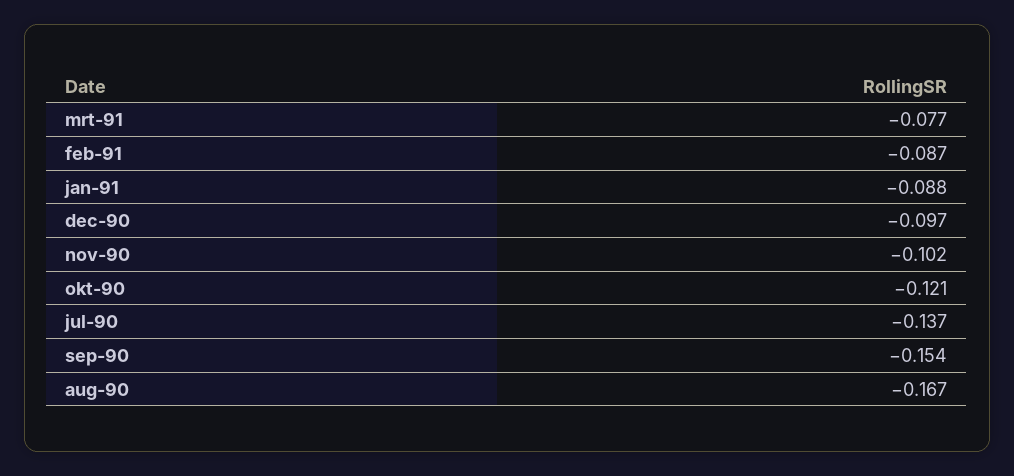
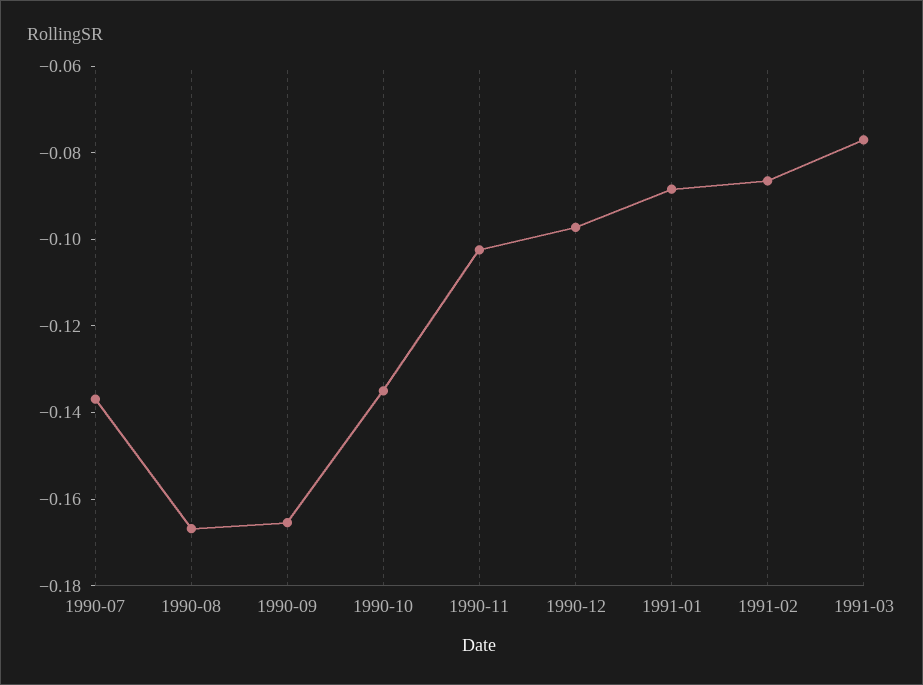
  {
    "mrt-91": -0.077,
    "feb-91": -0.087,
    "jan-91": -0.088,
    "dec-90": -0.097,
    "nov-90": -0.102,
-   "okt-90": -0.121,
+   "okt-90": -0.135,
    "jul-90": -0.137,
-   "sep-90": -0.154,
+   "sep-90": -0.165,
    "aug-90": -0.167
  }

